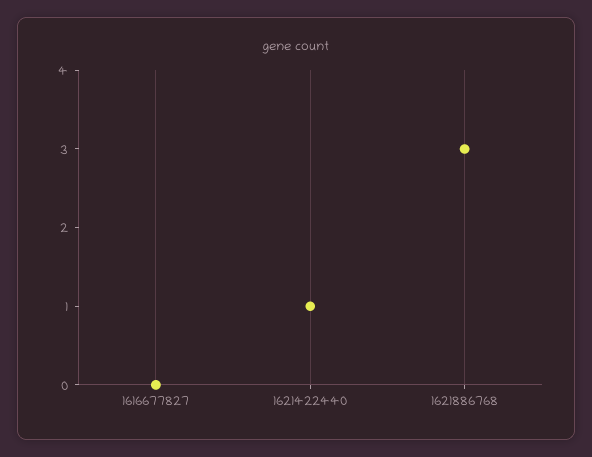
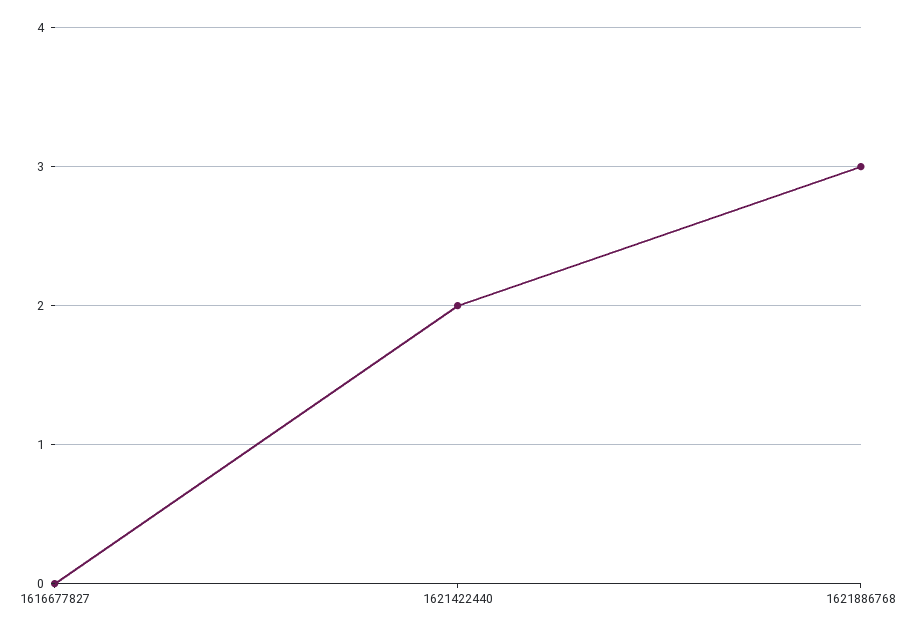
  {
    "1616677827": 0,
-   "1621422440": 1,
+   "1621422440": 2,
    "1621886768": 3
  }

